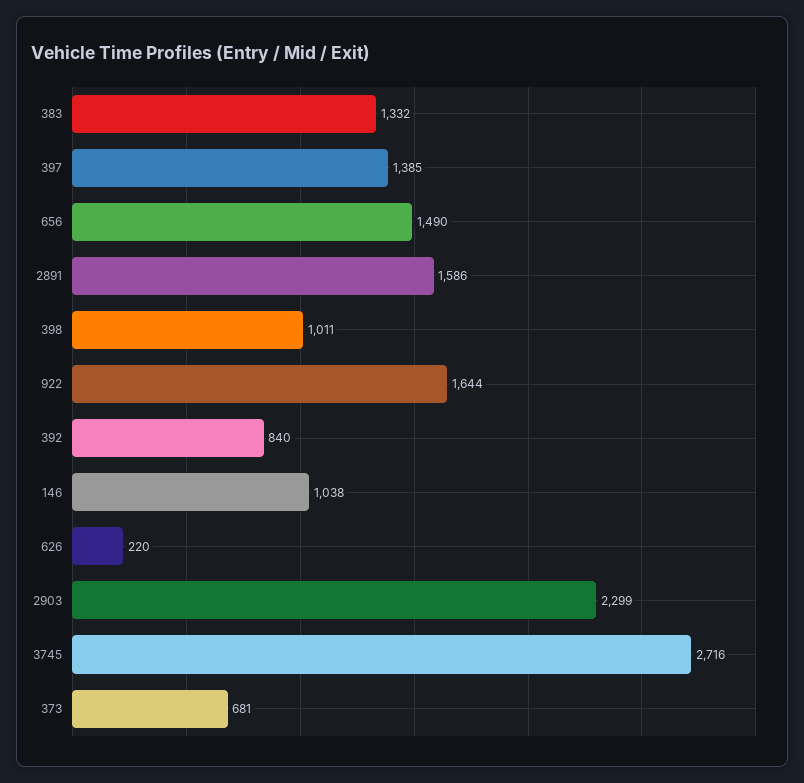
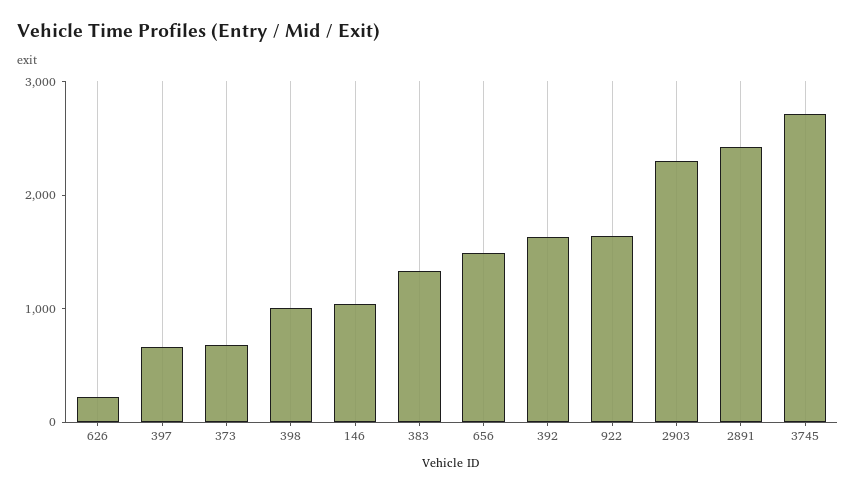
  {
    "383": 1332,
-   "397": 1385,
+   "397": 600,
    "656": 1490,
-   "2891": 1586,
+   "2891": 2400,
    "398": 1011,
    "922": 1644,
-   "392": 840,
+   "392": 1600,
    "146": 1038,
    "626": 220,
    "2903": 2299,
    "3745": 2716,
    "373": 681
  }

